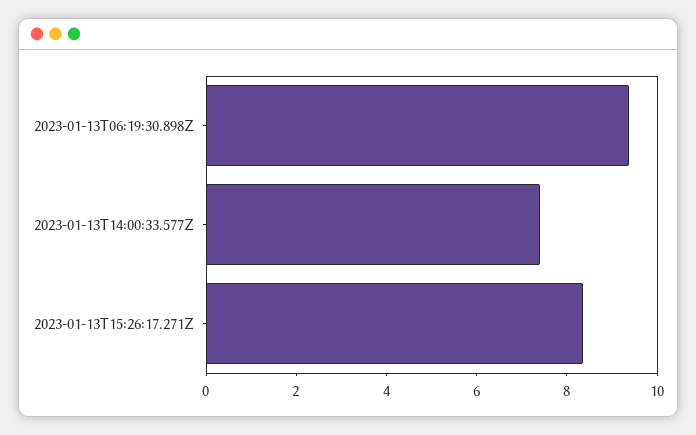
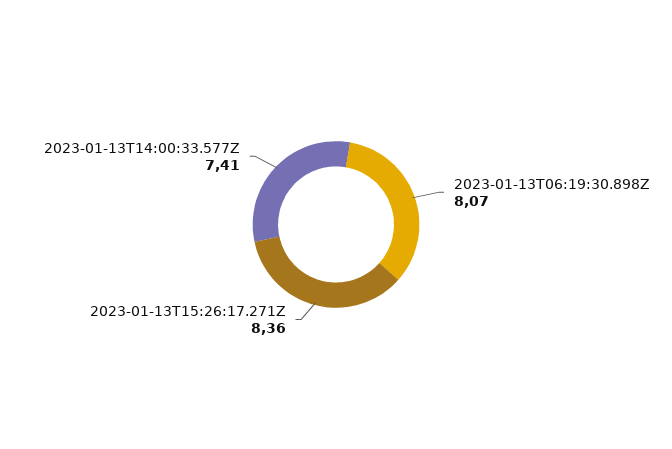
  {
-   "2023-01-13T06:19:30.898Z": 9.5,
+   "2023-01-13T06:19:30.898Z": 8.07,
    "2023-01-13T14:00:33.577Z": 7.41,
    "2023-01-13T15:26:17.271Z": 8.36
  }

